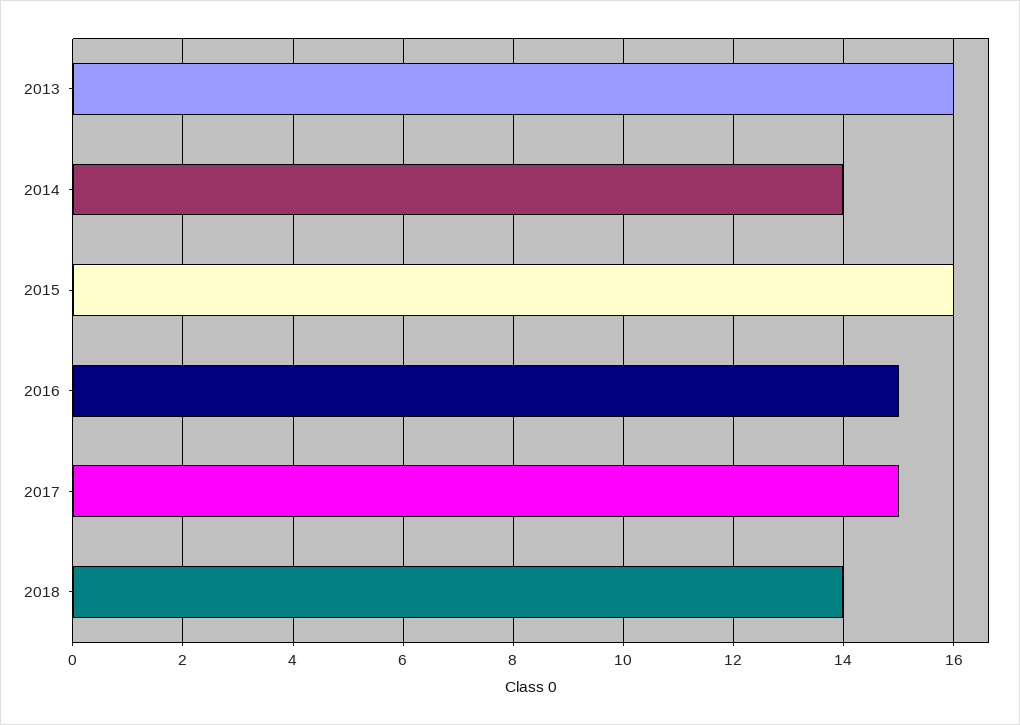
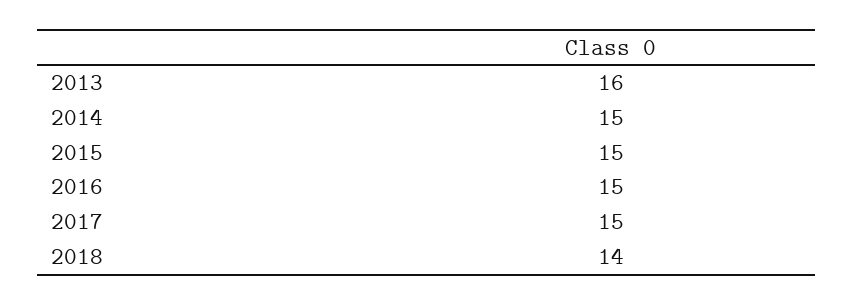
  {
    "2013": 16,
-   "2014": 14,
+   "2014": 15,
-   "2015": 16,
+   "2015": 15,
    "2016": 15,
    "2017": 15,
    "2018": 14
  }

